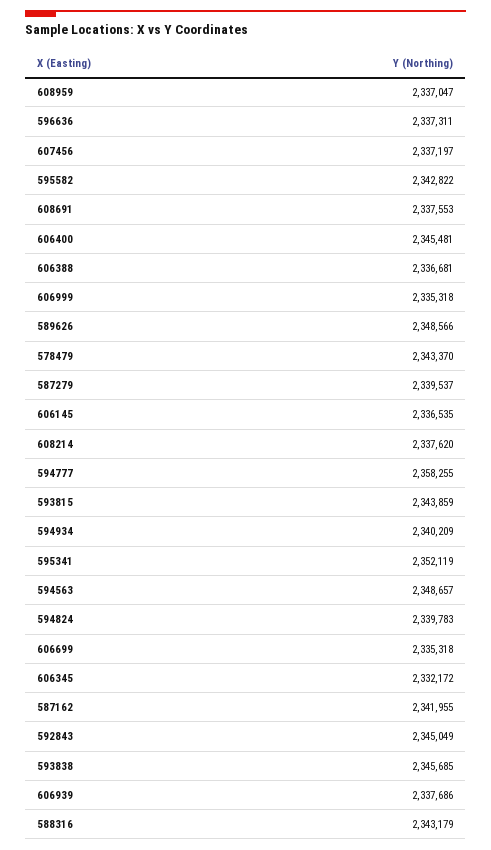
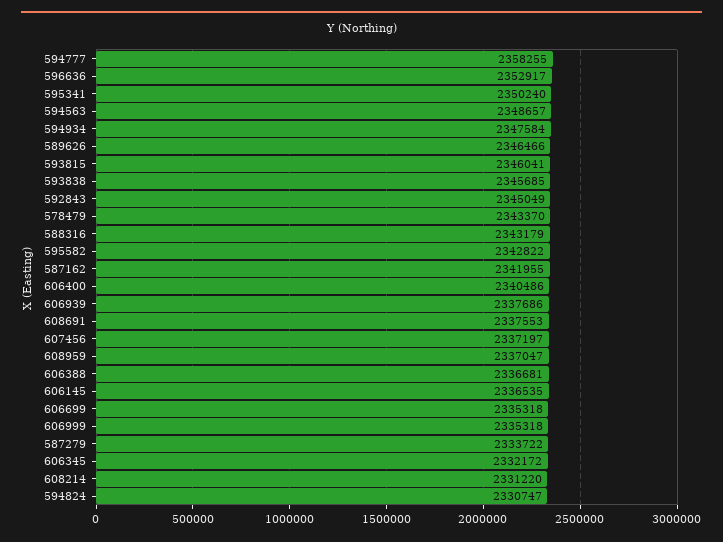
  {
    "608959": 2337047,
-   "596636": 2337311,
+   "596636": 2352917,
    "607456": 2337197,
    "595582": 2342822,
    "608691": 2337553,
-   "606400": 2345481,
+   "606400": 2340486,
    "606388": 2336681,
    "606999": 2335318,
-   "589626": 2348566,
+   "589626": 2346466,
    "578479": 2343370,
-   "587279": 2339537,
+   "587279": 2333722,
    "606145": 2336535,
-   "608214": 2337620,
+   "608214": 2331220,
    "594777": 2358255,
-   "593815": 2343859,
+   "593815": 2346041,
-   "594934": 2340209,
+   "594934": 2347584,
-   "595341": 2352119,
+   "595341": 2350240,
    "594563": 2348657,
-   "594824": 2339783,
+   "594824": 2330747,
    "606699": 2335318,
    "606345": 2332172,
    "587162": 2341955,
    "592843": 2345049,
    "593838": 2345685,
    "606939": 2337686,
    "588316": 2343179
  }

